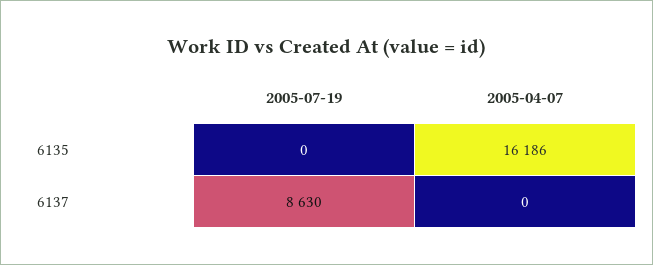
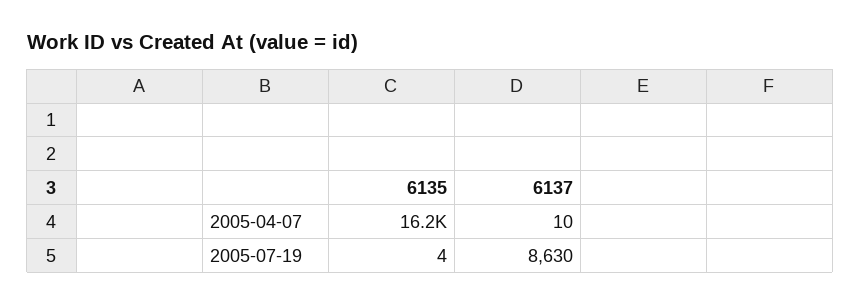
  {
    "2005-07-19": {
-     "6135": 0,
+     "6135": 4,
      "6137": 8630
    },
    "2005-04-07": {
      "6135": 16186,
-     "6137": 0
+     "6137": 10
    }
  }

